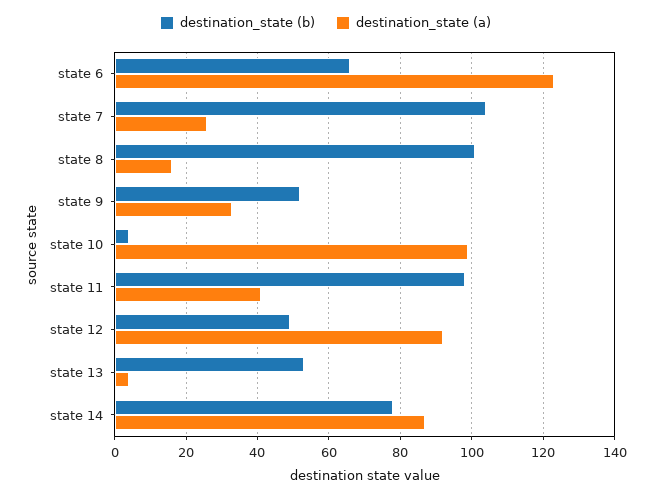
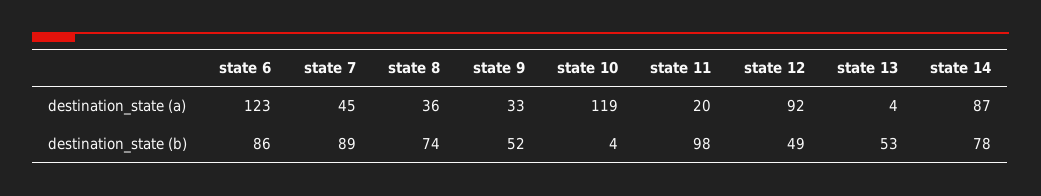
  {
    "destination_state (b)": {
-     "state 6": 65,
+     "state 6": 86,
-     "state 7": 105,
+     "state 7": 89,
-     "state 8": 100,
+     "state 8": 74,
      "state 9": 52,
      "state 10": 4,
      "state 11": 98,
      "state 12": 49,
      "state 13": 53,
      "state 14": 78
    },
    "destination_state (a)": {
      "state 6": 123,
-     "state 7": 25,
+     "state 7": 45,
-     "state 8": 15,
+     "state 8": 36,
      "state 9": 33,
-     "state 10": 100,
+     "state 10": 119,
-     "state 11": 40,
+     "state 11": 20,
      "state 12": 92,
      "state 13": 4,
      "state 14": 87
    }
  }

